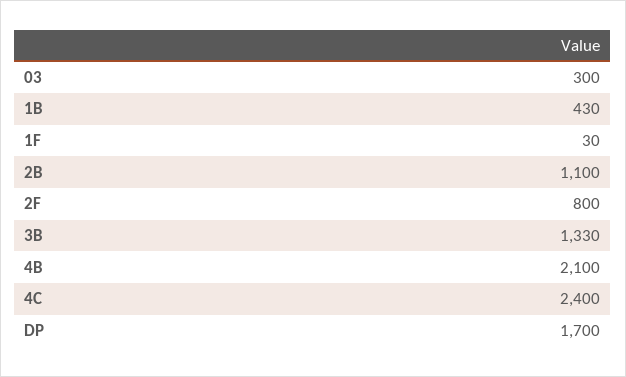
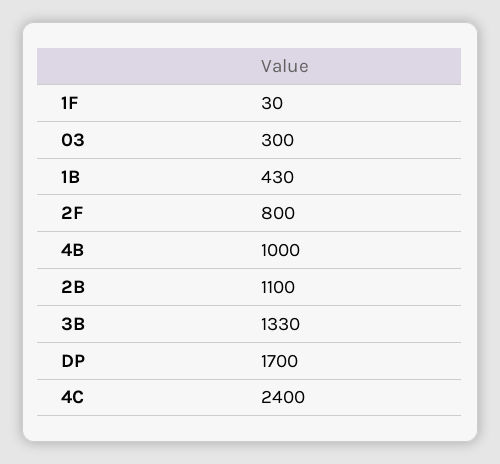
  {
    "03": 300,
    "1B": 430,
    "1F": 30,
    "2B": 1100,
    "2F": 800,
    "3B": 1330,
-   "4B": 2100,
+   "4B": 1000,
    "4C": 2400,
    "DP": 1700
  }

